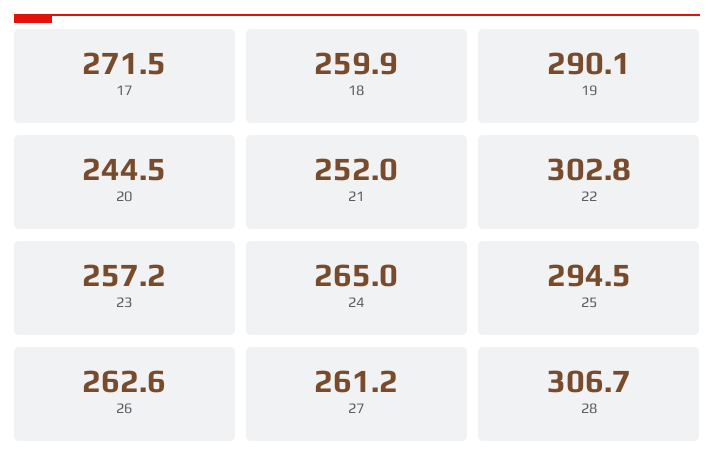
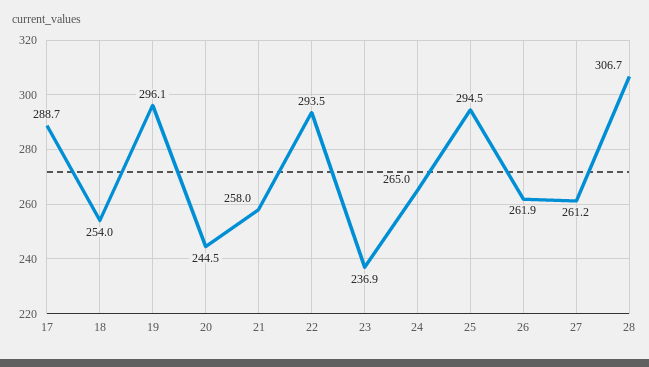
  {
-   "17": 271.5,
+   "17": 288.7,
-   "18": 259.9,
+   "18": 254,
-   "19": 290.1,
+   "19": 296.1,
    "20": 244.5,
-   "21": 252,
+   "21": 258,
-   "22": 302.8,
+   "22": 293.5,
-   "23": 257.2,
+   "23": 236.9,
    "24": 265,
    "25": 294.5,
-   "26": 262.6,
+   "26": 261.9,
    "27": 261.2,
    "28": 306.7
  }

